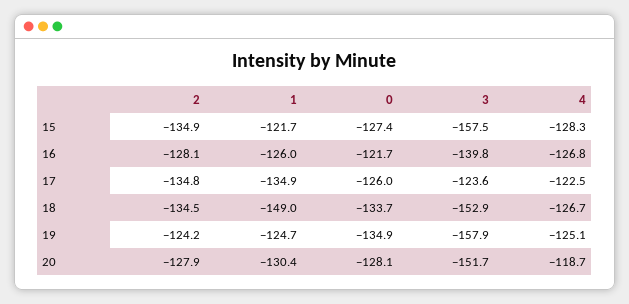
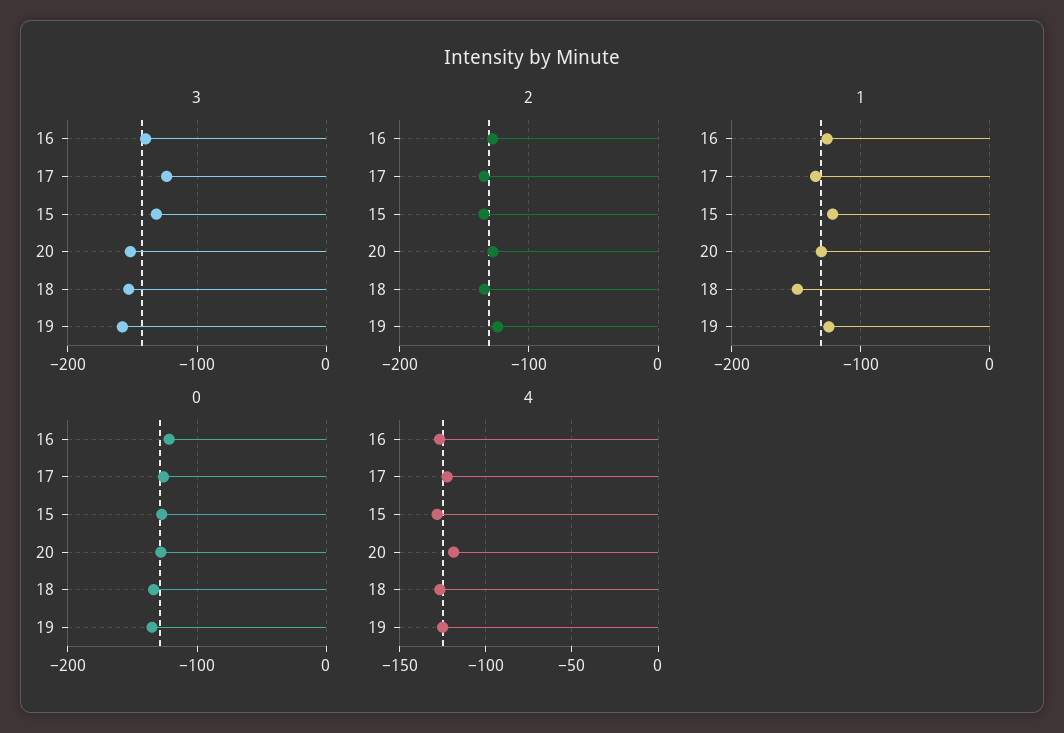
  {
    "2": {
      "15": -134.9,
      "16": -128.1,
      "17": -134.8,
      "18": -134.5,
      "19": -124.2,
      "20": -127.9
    },
    "1": {
      "15": -121.7,
      "16": -126,
      "17": -134.9,
      "18": -149,
      "19": -124.7,
      "20": -130.4
    },
    "0": {
      "15": -127.4,
      "16": -121.7,
      "17": -126,
      "18": -133.7,
      "19": -134.9,
      "20": -128.1
    },
    "3": {
-     "15": -157.5,
+     "15": -130,
      "16": -139.8,
      "17": -123.6,
      "18": -152.9,
      "19": -157.9,
      "20": -151.7
    },
    "4": {
      "15": -128.3,
      "16": -126.8,
      "17": -122.5,
      "18": -126.7,
      "19": -125.1,
      "20": -118.7
    }
  }

